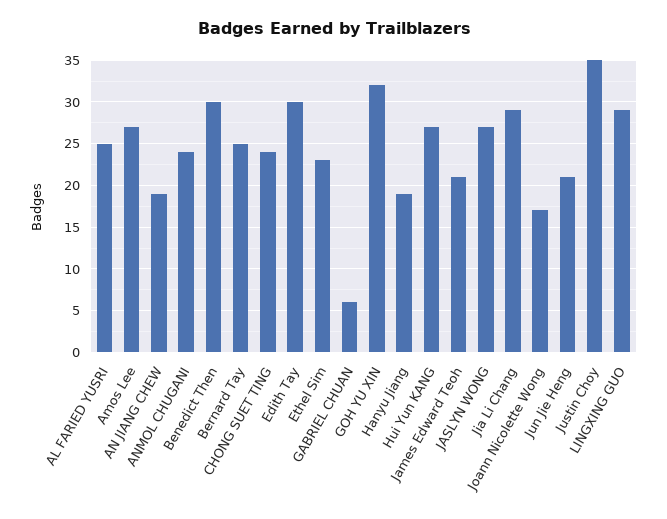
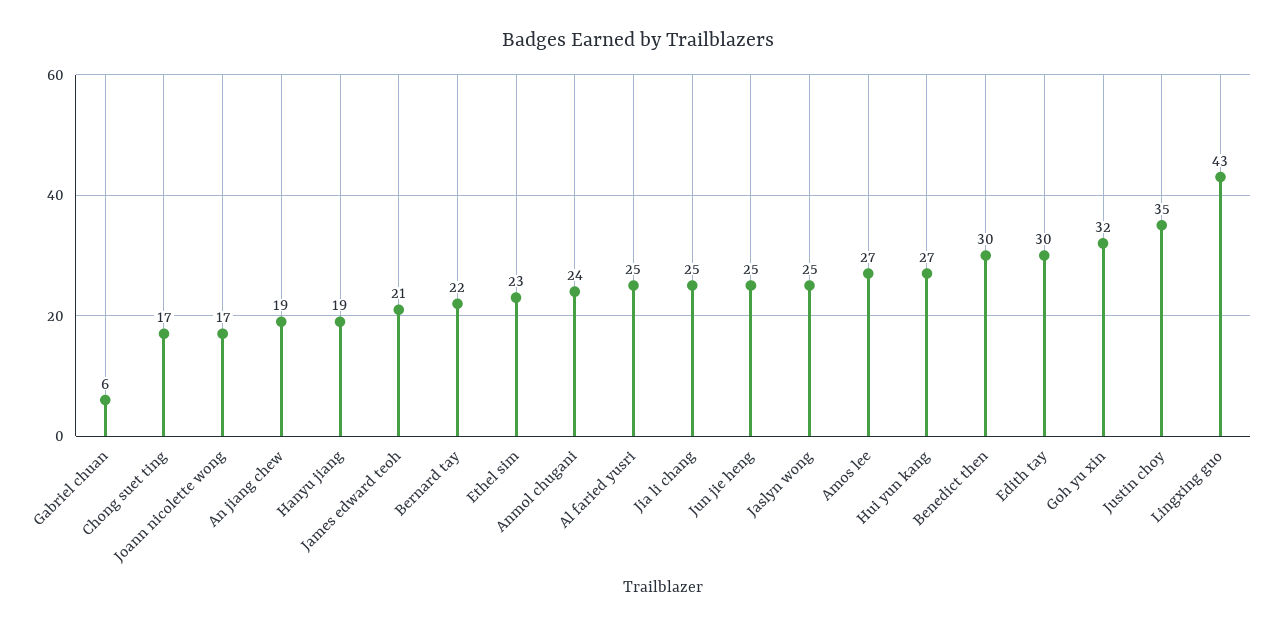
  {
    "AL FARIED YUSRI": 25,
    "Amos Lee": 27,
    "AN JIANG CHEW": 19,
    "ANMOL CHUGANI": 24,
    "Benedict Then": 30,
-   "Bernard Tay": 25,
+   "Bernard Tay": 22,
-   "CHONG SUET TING": 24,
+   "CHONG SUET TING": 17,
    "Edith Tay": 30,
    "Ethel Sim": 23,
    "GABRIEL CHUAN": 6,
    "GOH YU XIN": 32,
    "Hanyu Jiang": 19,
    "Hui Yun KANG": 27,
    "James Edward Teoh": 21,
-   "JASLYN WONG": 27,
+   "JASLYN WONG": 25,
-   "Jia Li Chang": 29,
+   "Jia Li Chang": 25,
    "Joann Nicolette Wong": 17,
-   "Jun Jie Heng": 21,
+   "Jun Jie Heng": 25,
    "Justin Choy": 35,
-   "LINGXING GUO": 29
+   "LINGXING GUO": 43
  }

